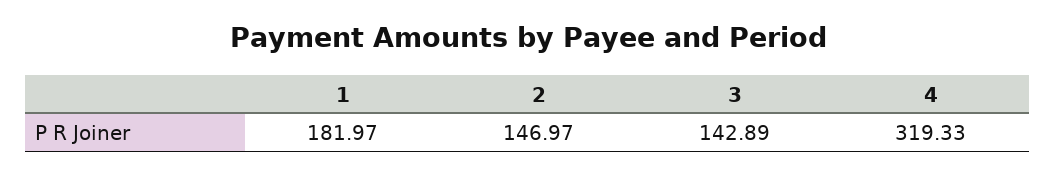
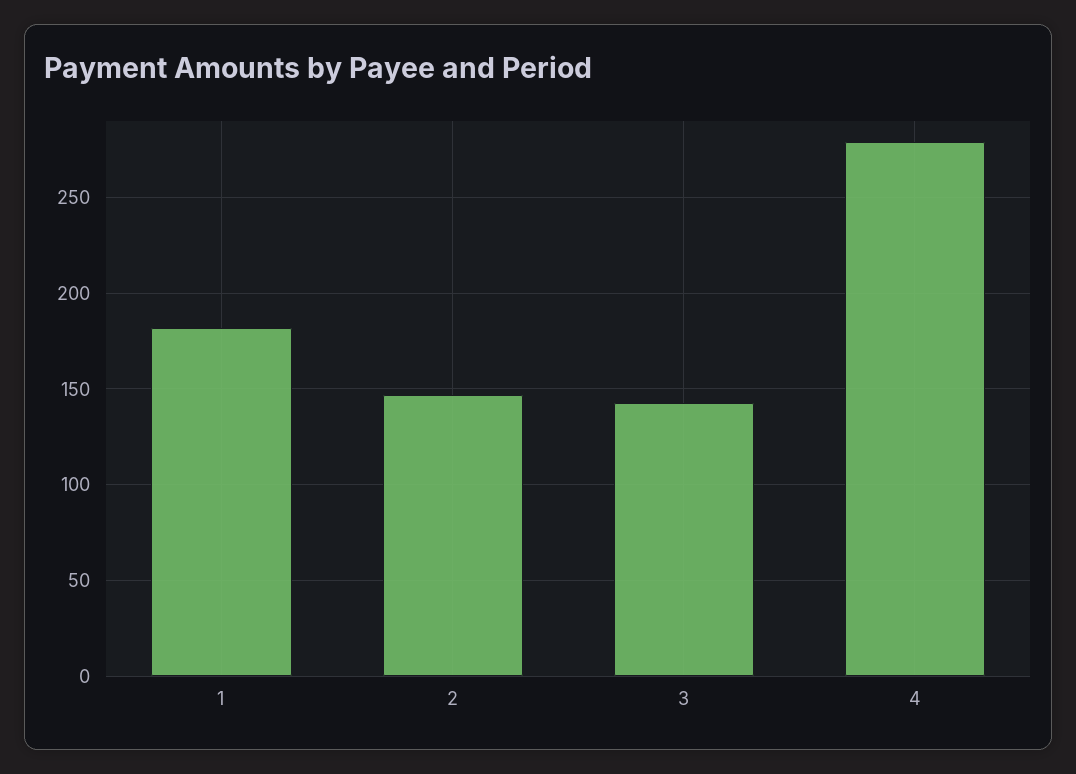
  {
    "1": 181.97,
    "2": 146.97,
    "3": 142.89,
-   "4": 319.33
+   "4": 280
  }

